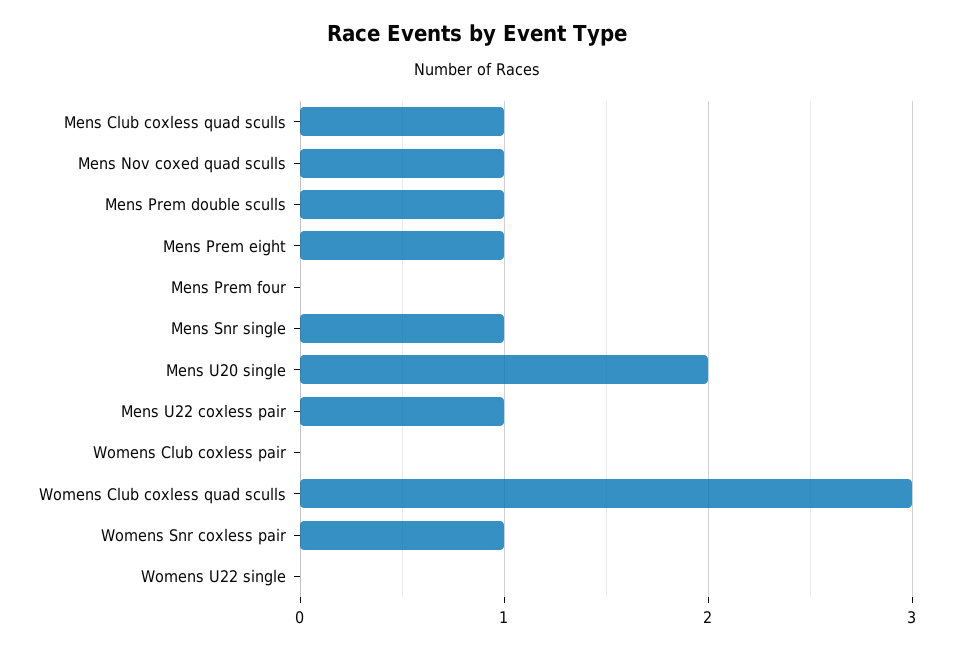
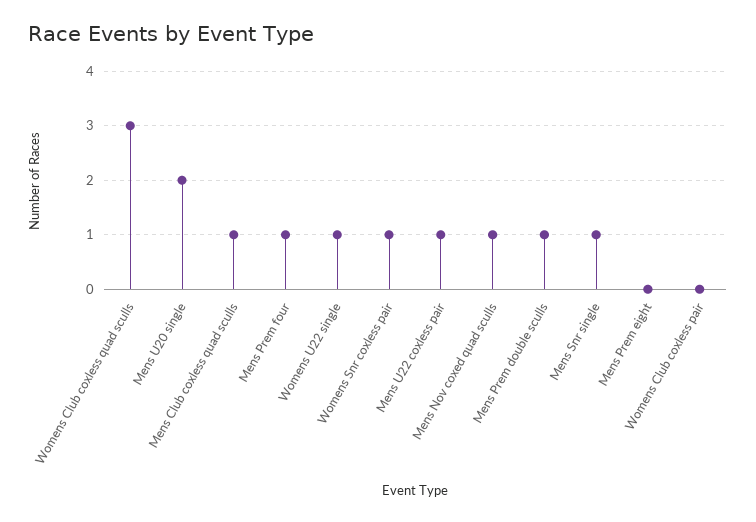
  {
    "Mens Club coxless quad sculls": 1,
    "Mens Nov coxed quad sculls": 1,
    "Mens Prem double sculls": 1,
-   "Mens Prem eight": 1,
+   "Mens Prem eight": 0,
-   "Mens Prem four": 0,
+   "Mens Prem four": 1,
    "Mens Snr single": 1,
    "Mens U20 single": 2,
    "Mens U22 coxless pair": 1,
    "Womens Club coxless pair": 0,
    "Womens Club coxless quad sculls": 3,
    "Womens Snr coxless pair": 1,
-   "Womens U22 single": 0
+   "Womens U22 single": 1
  }

